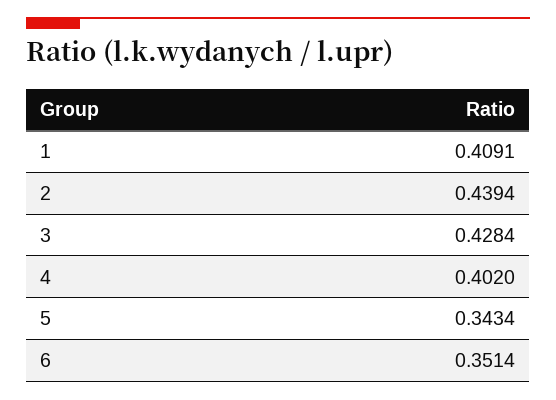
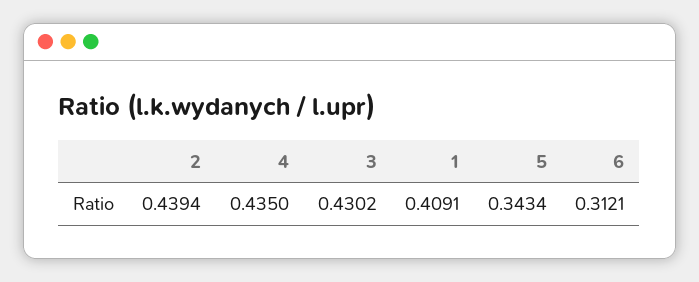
  {
    "1": 0.4091,
    "2": 0.4394,
-   "3": 0.4284,
+   "3": 0.4302,
-   "4": 0.402,
+   "4": 0.435,
    "5": 0.3434,
-   "6": 0.3514
+   "6": 0.3121
  }

